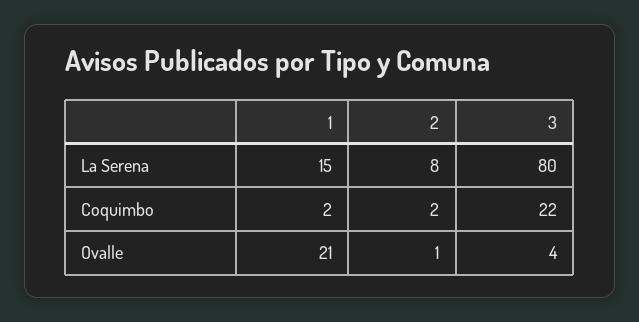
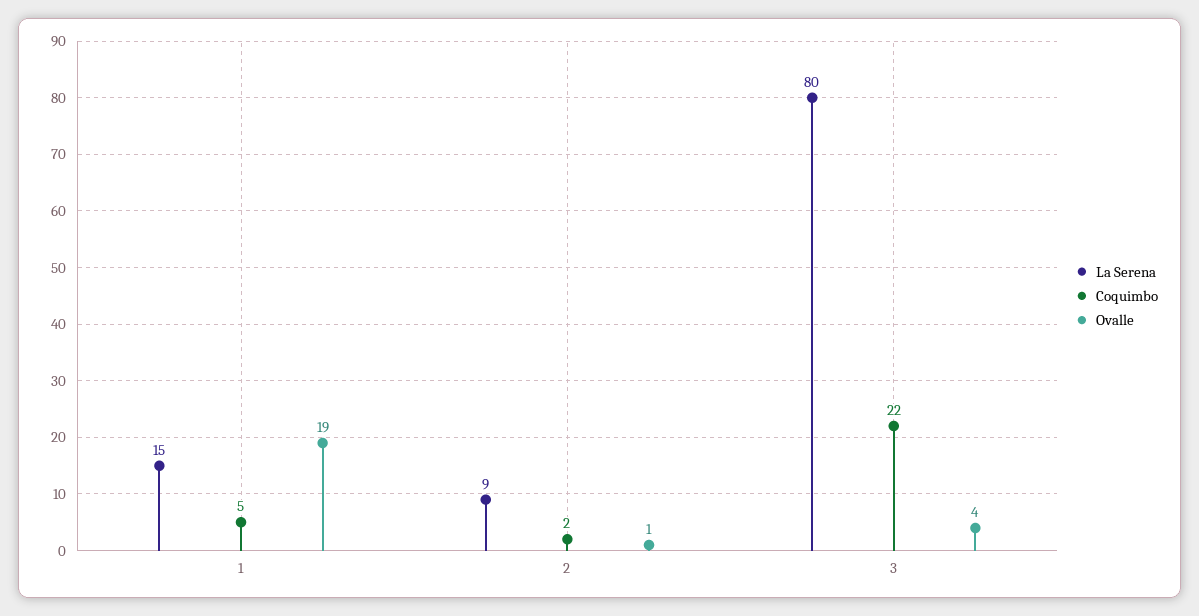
  {
    "La Serena": {
      "1": 15,
-     "2": 8,
+     "2": 9,
      "3": 80
    },
    "Coquimbo": {
-     "1": 2,
+     "1": 5,
      "2": 2,
      "3": 22
    },
    "Ovalle": {
-     "1": 21,
+     "1": 19,
      "2": 1,
      "3": 4
    }
  }

